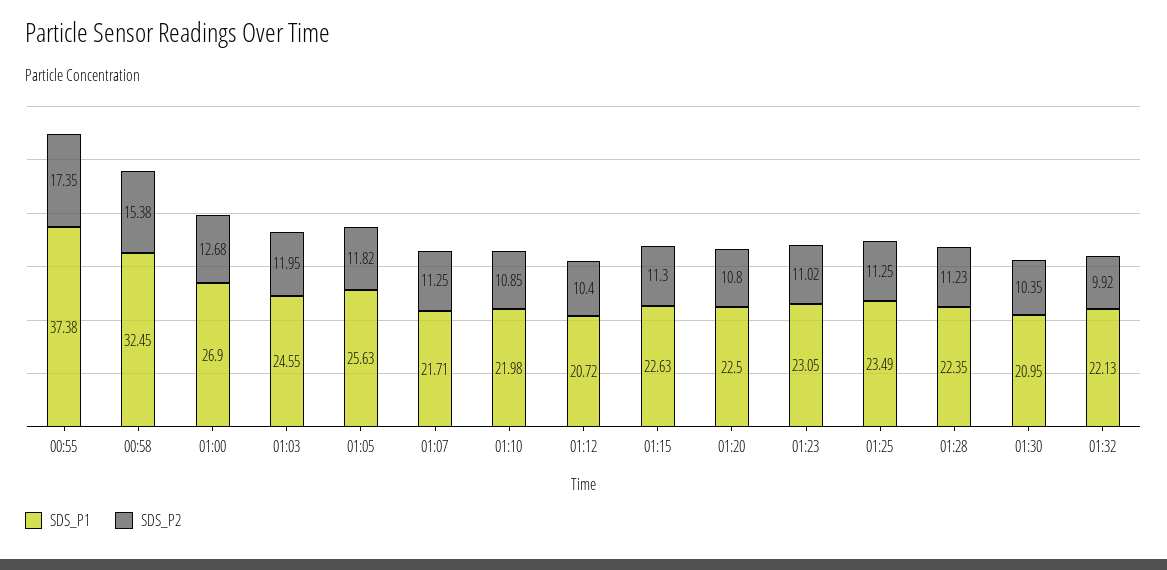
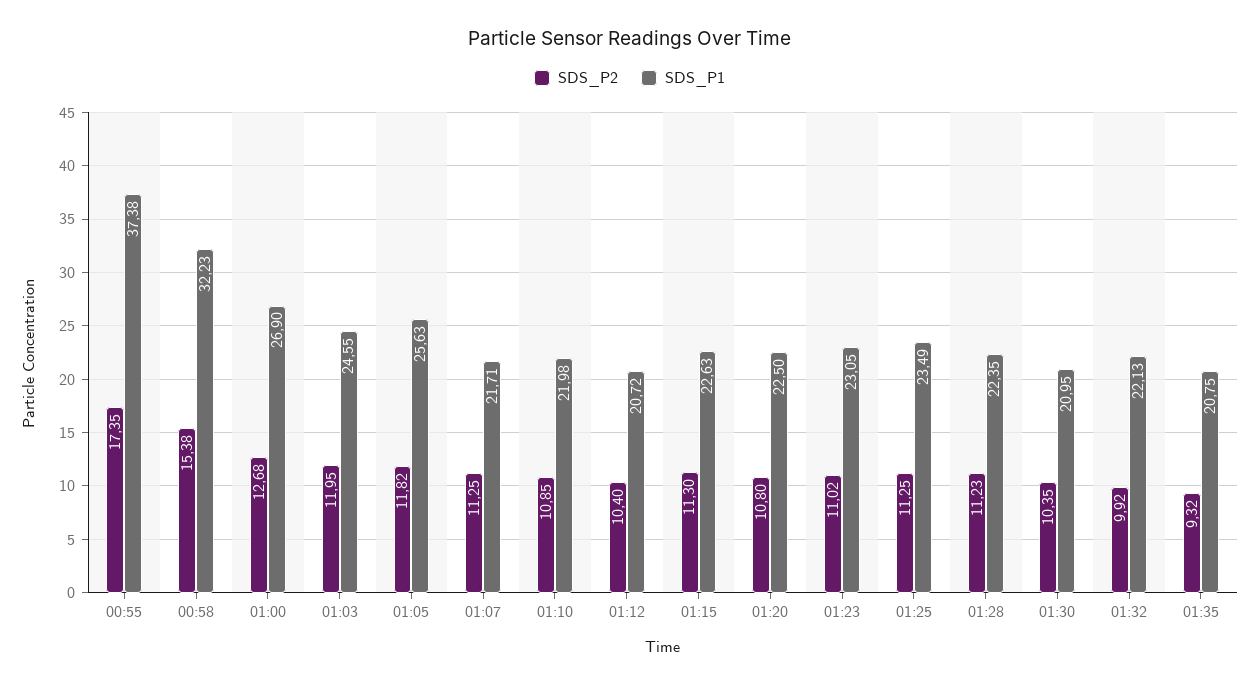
  {
    "SDS_P1": {
      "00:55": 37.38,
-     "00:58": 32.45,
+     "00:58": 32.23,
      "01:00": 26.9,
      "01:03": 24.55,
      "01:05": 25.63,
      "01:07": 21.71,
      "01:10": 21.98,
      "01:12": 20.72,
      "01:15": 22.63,
      "01:20": 22.5,
      "01:23": 23.05,
      "01:25": 23.49,
      "01:28": 22.35,
      "01:30": 20.95,
-     "01:32": 22.13
+     "01:32": 22.13,
+     "01:35": 20.75
    },
    "SDS_P2": {
      "00:55": 17.35,
      "00:58": 15.38,
      "01:00": 12.68,
      "01:03": 11.95,
      "01:05": 11.82,
      "01:07": 11.25,
      "01:10": 10.85,
      "01:12": 10.4,
      "01:15": 11.3,
      "01:20": 10.8,
      "01:23": 11.02,
      "01:25": 11.25,
      "01:28": 11.23,
      "01:30": 10.35,
-     "01:32": 9.92
+     "01:32": 9.92,
+     "01:35": 9.32
    }
  }

